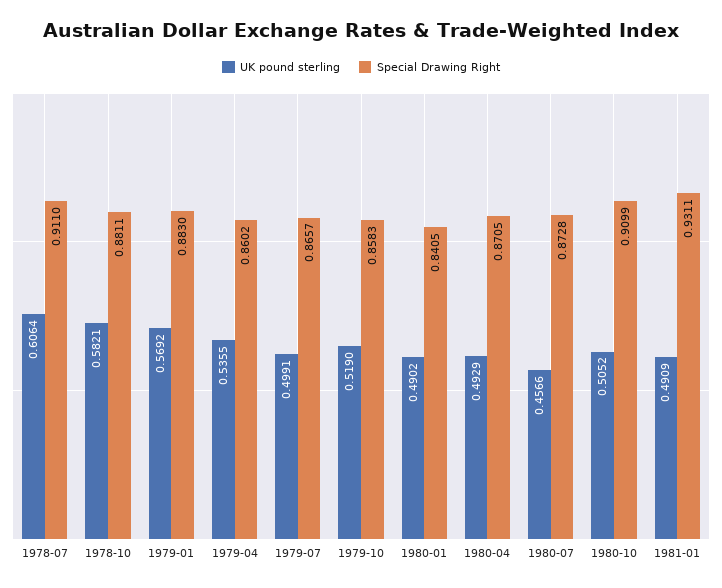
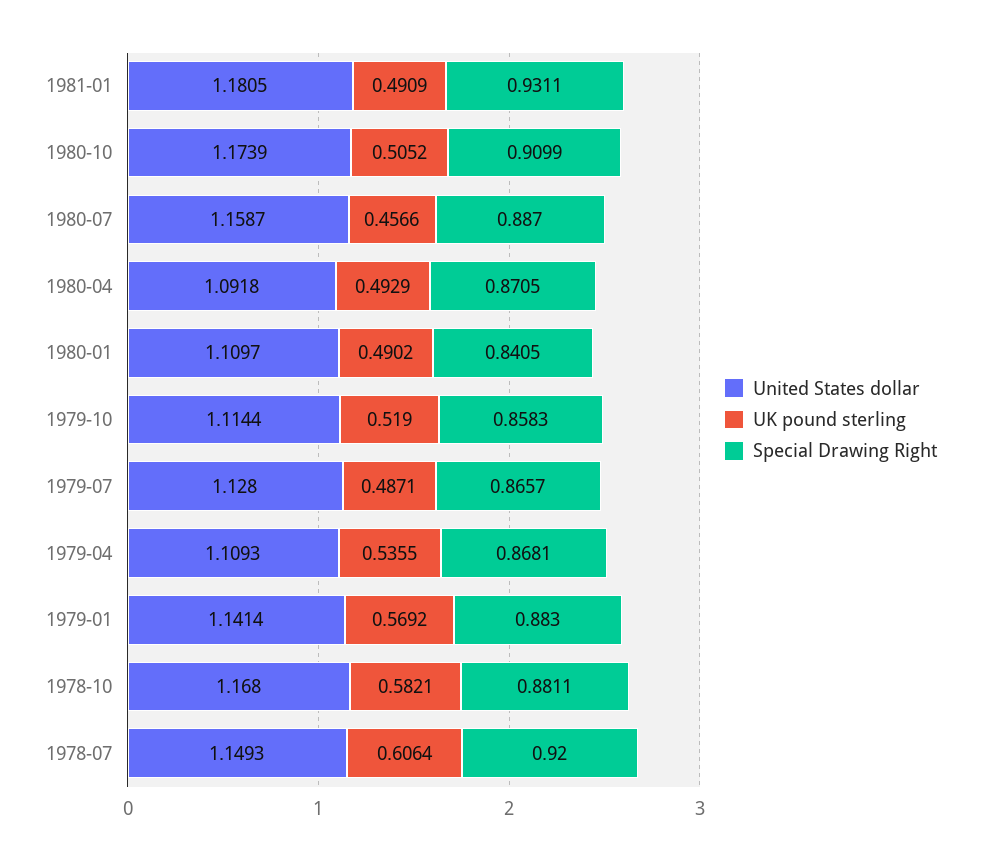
  {
    "UK pound sterling": {
      "1978-07": 0.6064,
      "1978-10": 0.5821,
      "1979-01": 0.5692,
      "1979-04": 0.5355,
-     "1979-07": 0.4991,
+     "1979-07": 0.4871,
      "1979-10": 0.519,
      "1980-01": 0.4902,
      "1980-04": 0.4929,
      "1980-07": 0.4566,
      "1980-10": 0.5052,
      "1981-01": 0.4909
    },
    "Special Drawing Right": {
-     "1978-07": 0.911,
+     "1978-07": 0.92,
      "1978-10": 0.8811,
      "1979-01": 0.883,
-     "1979-04": 0.8602,
+     "1979-04": 0.8681,
      "1979-07": 0.8657,
      "1979-10": 0.8583,
      "1980-01": 0.8405,
      "1980-04": 0.8705,
-     "1980-07": 0.8728,
+     "1980-07": 0.887,
      "1980-10": 0.9099,
      "1981-01": 0.9311
-   }
+   },
+   "United States dollar": {
+     "1981-01": 1.1805,
+     "1980-10": 1.1739,
+     "1980-07": 1.1587,
+     "1980-04": 1.0918,
+     "1980-01": 1.1097,
+     "1979-10": 1.1144,
+     "1979-07": 1.128,
+     "1979-04": 1.1093,
+     "1979-01": 1.1414,
+     "1978-10": 1.168,
+     "1978-07": 1.1493
+   }
  }

